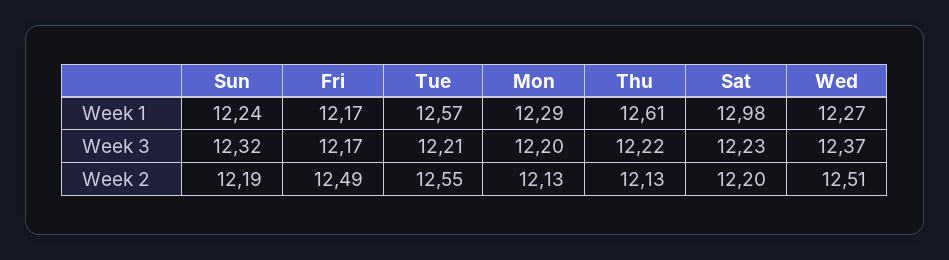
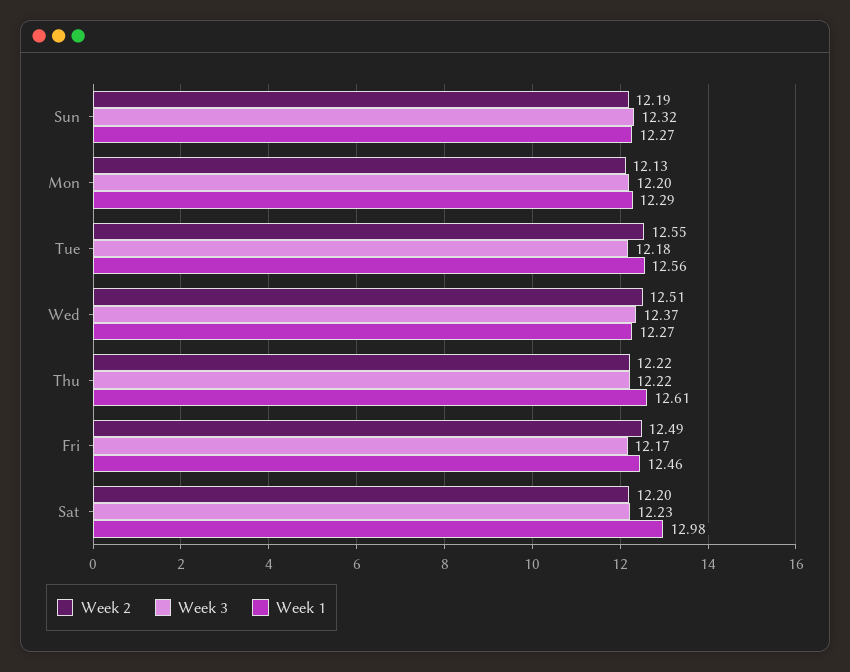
  {
    "Week 1": {
-     "Sun": 12.24,
+     "Sun": 12.27,
-     "Fri": 12.17,
+     "Fri": 12.46,
-     "Tue": 12.57,
+     "Tue": 12.56,
      "Mon": 12.29,
      "Thu": 12.61,
      "Sat": 12.98,
      "Wed": 12.27
    },
    "Week 3": {
      "Sun": 12.32,
      "Fri": 12.17,
-     "Tue": 12.21,
+     "Tue": 12.18,
      "Mon": 12.2,
      "Thu": 12.22,
      "Sat": 12.23,
      "Wed": 12.37
    },
    "Week 2": {
      "Sun": 12.19,
      "Fri": 12.49,
      "Tue": 12.55,
      "Mon": 12.13,
-     "Thu": 12.13,
+     "Thu": 12.22,
      "Sat": 12.2,
      "Wed": 12.51
    }
  }

